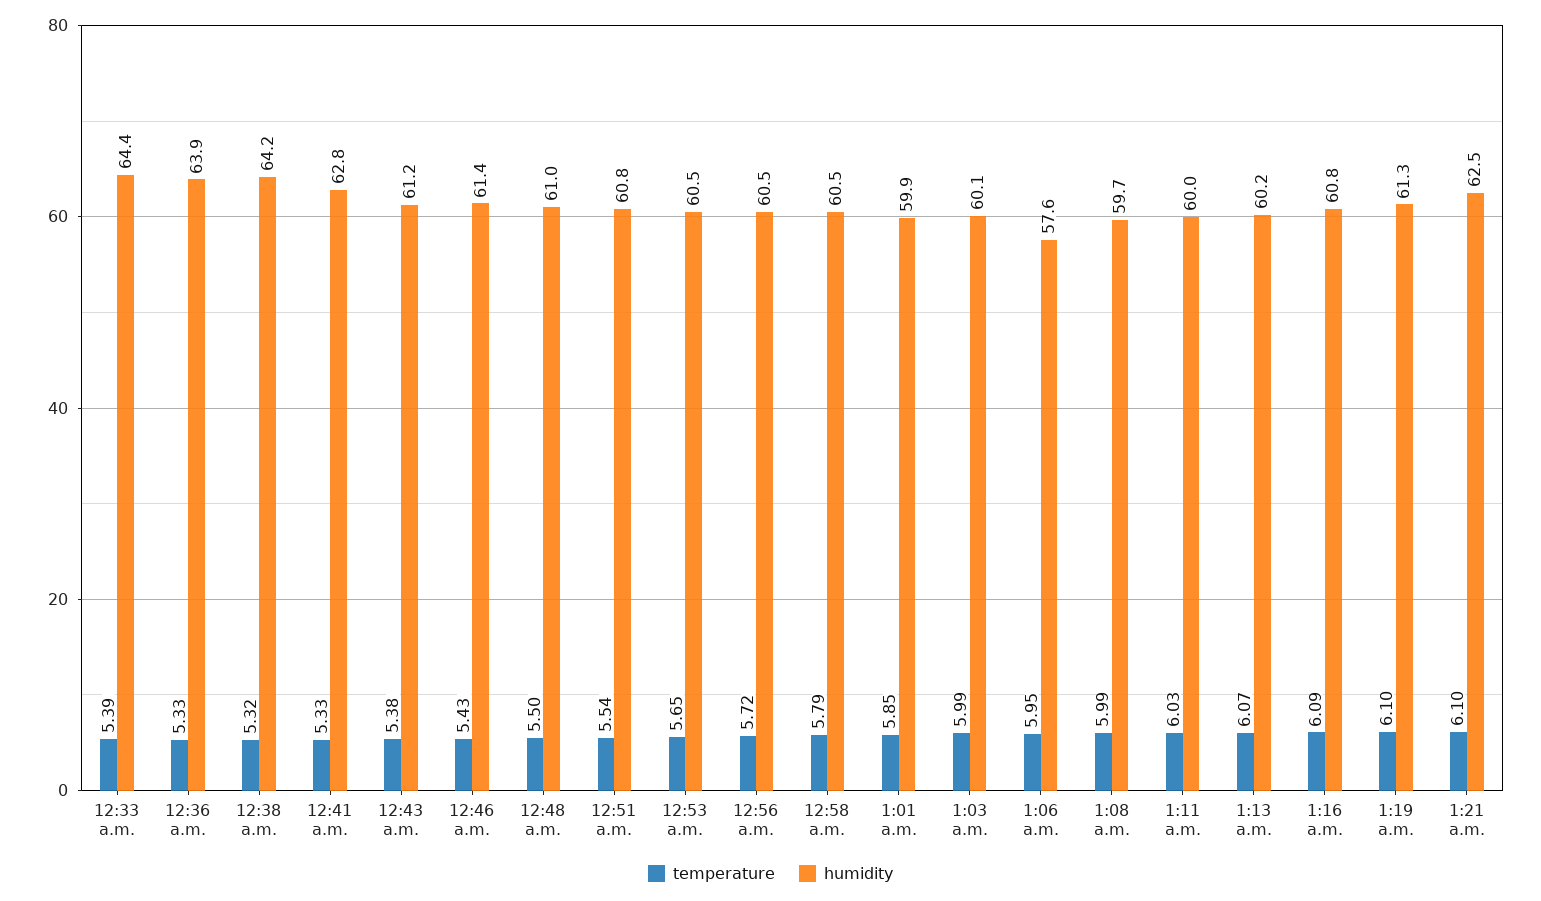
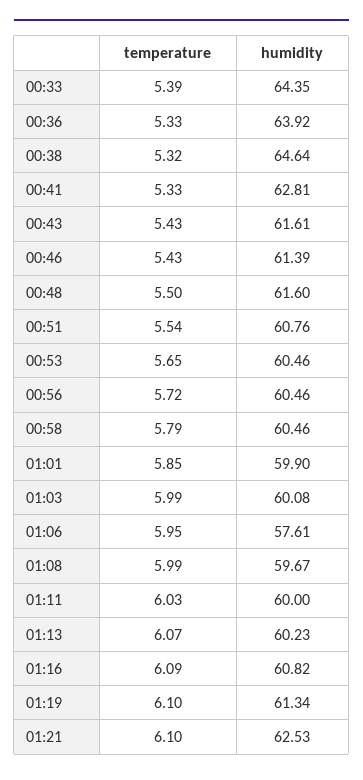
  {
    "temperature": {
      "12:33 a.m.": 5.39,
      "12:36 a.m.": 5.33,
      "12:38 a.m.": 5.32,
      "12:41 a.m.": 5.33,
-     "12:43 a.m.": 5.38,
+     "12:43 a.m.": 5.43,
      "12:46 a.m.": 5.43,
      "12:48 a.m.": 5.5,
      "12:51 a.m.": 5.54,
      "12:53 a.m.": 5.65,
      "12:56 a.m.": 5.72,
      "12:58 a.m.": 5.79,
      "1:01 a.m.": 5.85,
      "1:03 a.m.": 5.99,
      "1:06 a.m.": 5.95,
      "1:08 a.m.": 5.99,
      "1:11 a.m.": 6.03,
      "1:13 a.m.": 6.07,
      "1:16 a.m.": 6.09,
      "1:19 a.m.": 6.1,
      "1:21 a.m.": 6.1
    },
    "humidity": {
      "12:33 a.m.": 64.35,
      "12:36 a.m.": 63.92,
-     "12:38 a.m.": 64.2,
+     "12:38 a.m.": 64.64,
      "12:41 a.m.": 62.81,
-     "12:43 a.m.": 61.2,
+     "12:43 a.m.": 61.61,
      "12:46 a.m.": 61.39,
-     "12:48 a.m.": 61,
+     "12:48 a.m.": 61.6,
      "12:51 a.m.": 60.76,
      "12:53 a.m.": 60.46,
      "12:56 a.m.": 60.46,
      "12:58 a.m.": 60.46,
      "1:01 a.m.": 59.9,
      "1:03 a.m.": 60.08,
      "1:06 a.m.": 57.61,
      "1:08 a.m.": 59.67,
      "1:11 a.m.": 60,
      "1:13 a.m.": 60.23,
      "1:16 a.m.": 60.82,
      "1:19 a.m.": 61.34,
      "1:21 a.m.": 62.53
    }
  }

